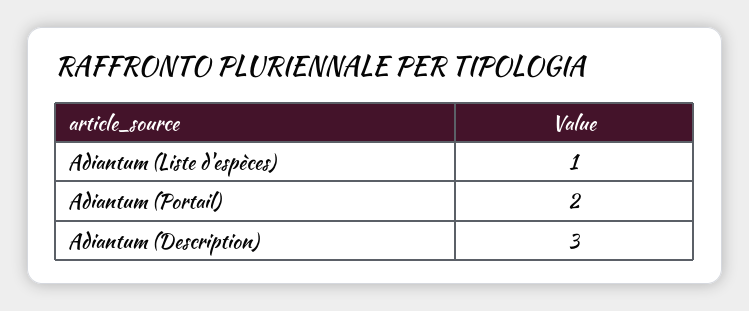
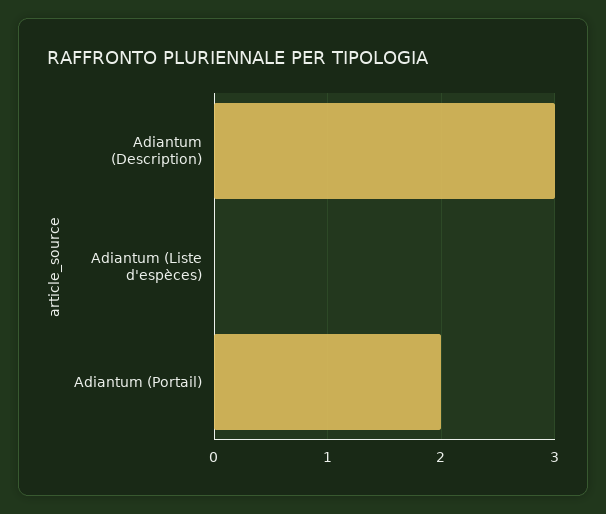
  {
-   "Adiantum (Liste d'espèces)": 1,
+   "Adiantum (Liste d'espèces)": 0,
    "Adiantum (Portail)": 2,
    "Adiantum (Description)": 3
  }

